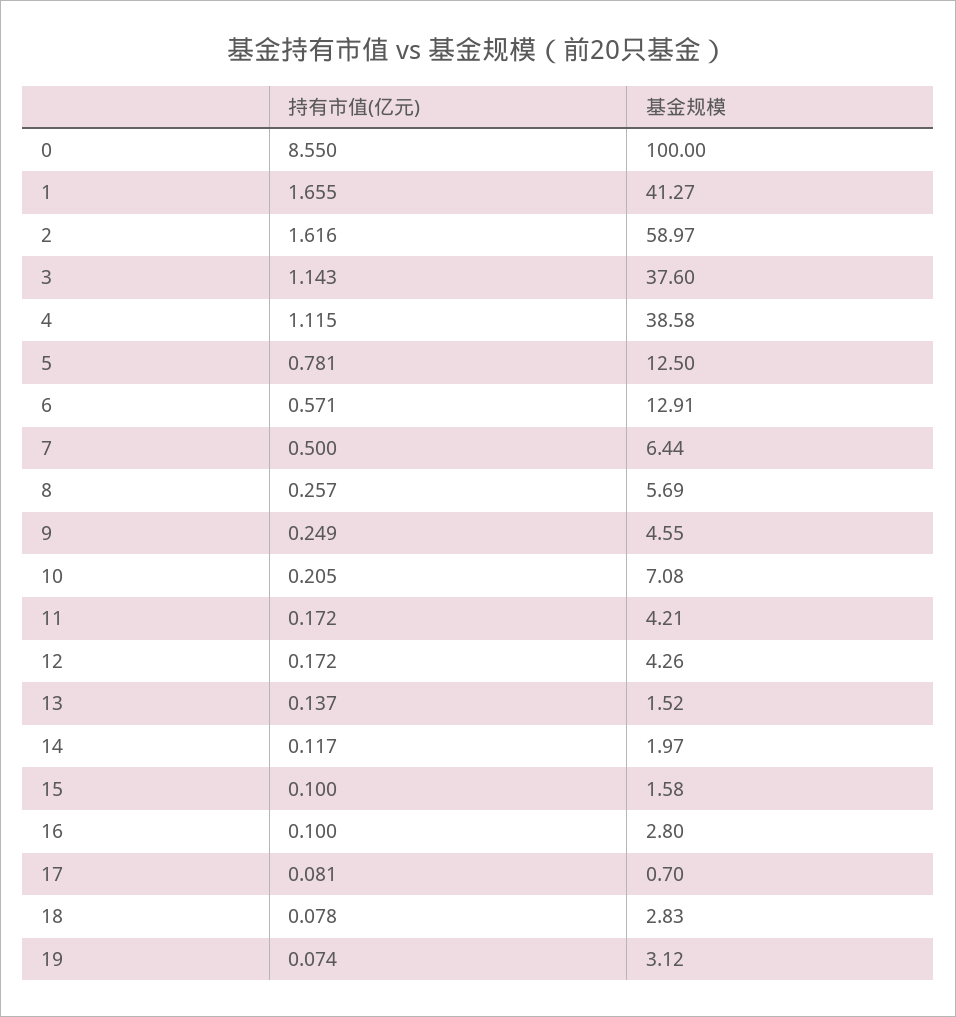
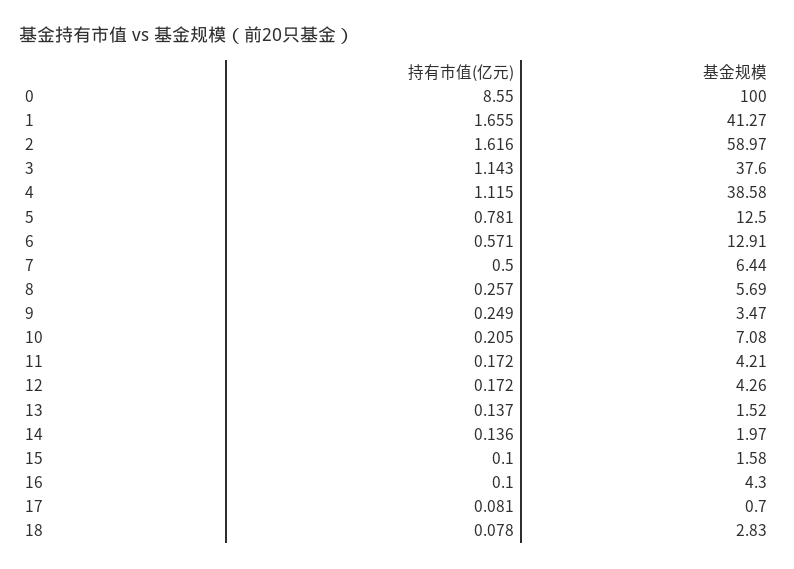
  {
    "持有市值(亿元)": {
      "0": 8.55,
      "1": 1.655,
      "2": 1.616,
      "3": 1.143,
      "4": 1.115,
      "5": 0.781,
      "6": 0.571,
      "7": 0.5,
      "8": 0.257,
      "9": 0.249,
      "10": 0.205,
      "11": 0.172,
      "12": 0.172,
      "13": 0.137,
-     "14": 0.117,
+     "14": 0.136,
      "15": 0.1,
      "16": 0.1,
      "17": 0.081,
-     "18": 0.078,
+     "18": 0.078
-     "19": 0.074
    },
    "基金规模": {
      "0": 100,
      "1": 41.27,
      "2": 58.97,
      "3": 37.6,
      "4": 38.58,
      "5": 12.5,
      "6": 12.91,
      "7": 6.44,
      "8": 5.69,
-     "9": 4.55,
+     "9": 3.47,
      "10": 7.08,
      "11": 4.21,
      "12": 4.26,
      "13": 1.52,
      "14": 1.97,
      "15": 1.58,
-     "16": 2.8,
+     "16": 4.3,
      "17": 0.7,
-     "18": 2.83,
+     "18": 2.83
-     "19": 3.12
    }
  }

